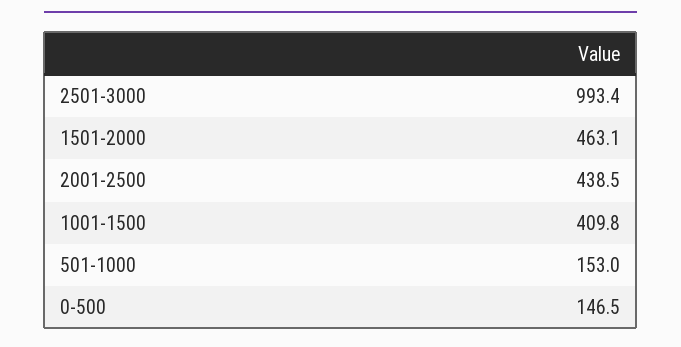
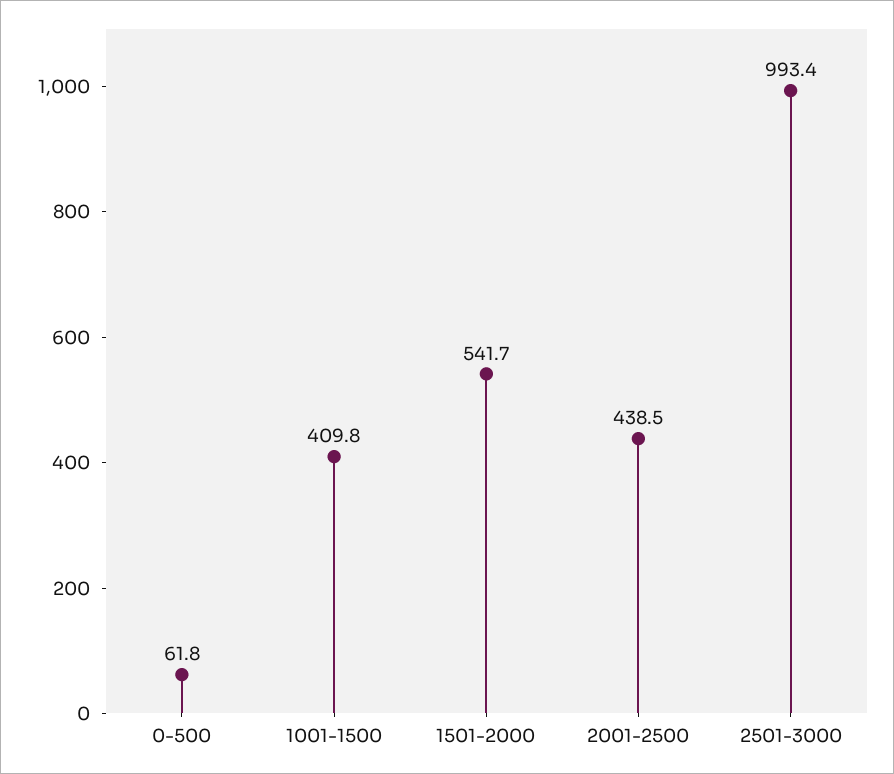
  {
    "2501-3000": 993.4,
-   "1501-2000": 463.1,
+   "1501-2000": 541.7,
    "2001-2500": 438.5,
    "1001-1500": 409.8,
-   "501-1000": 153,
-   "0-500": 146.5
+   "0-500": 61.8
  }

